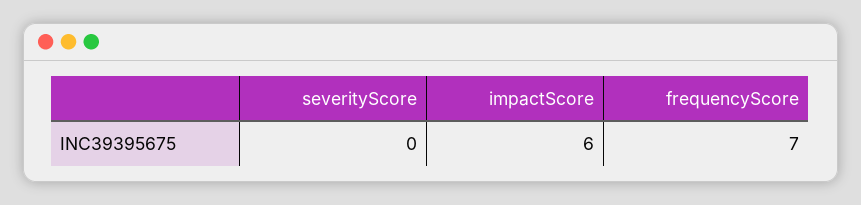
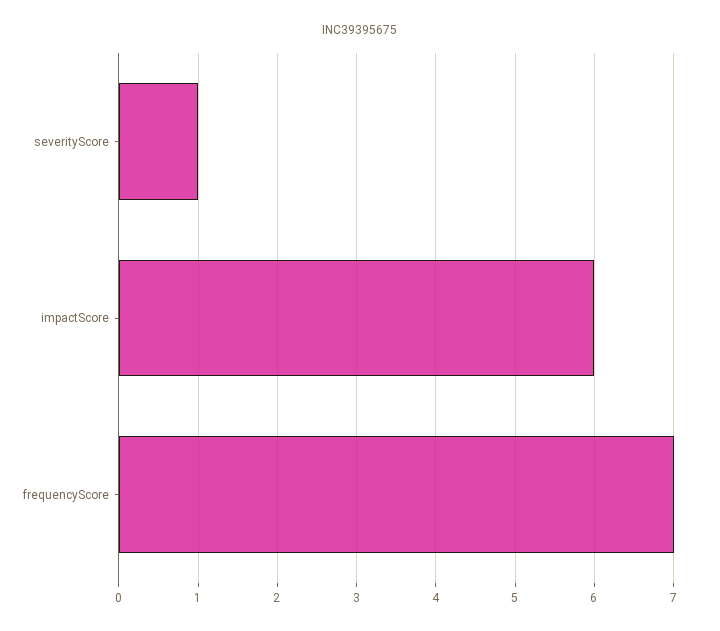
  {
-   "severityScore": 0,
+   "severityScore": 1,
    "impactScore": 6,
    "frequencyScore": 7
  }

